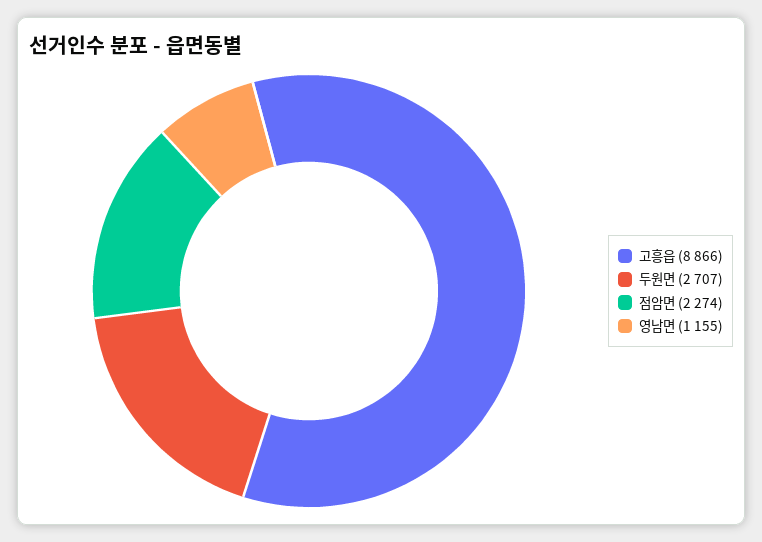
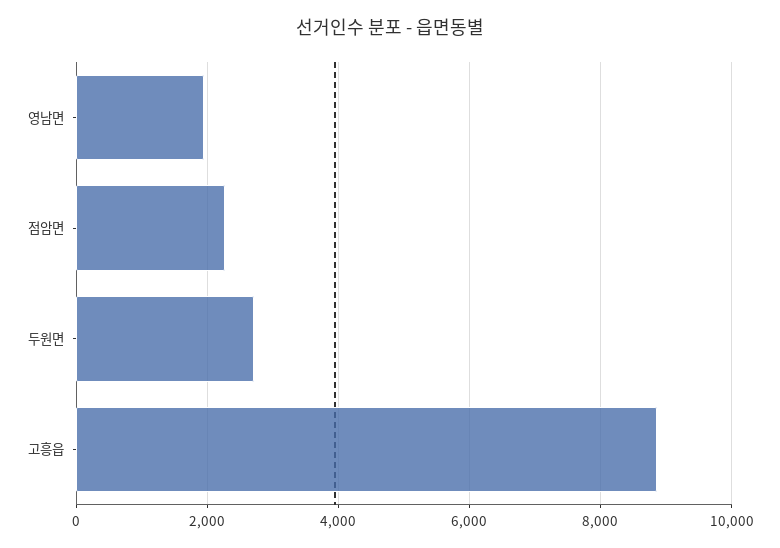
  {
    "고흥읍": 8866,
    "두원면": 2707,
    "점암면": 2274,
-   "영남면": 1155
+   "영남면": 2000
  }

